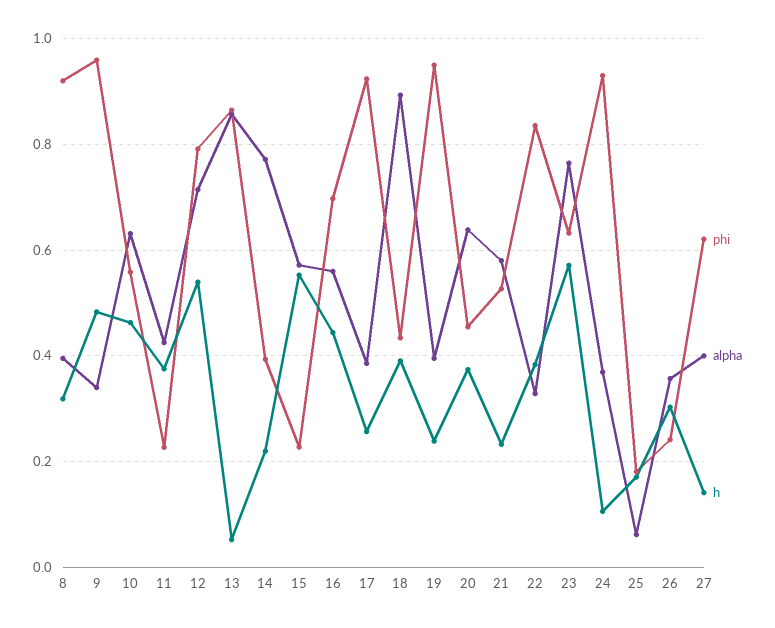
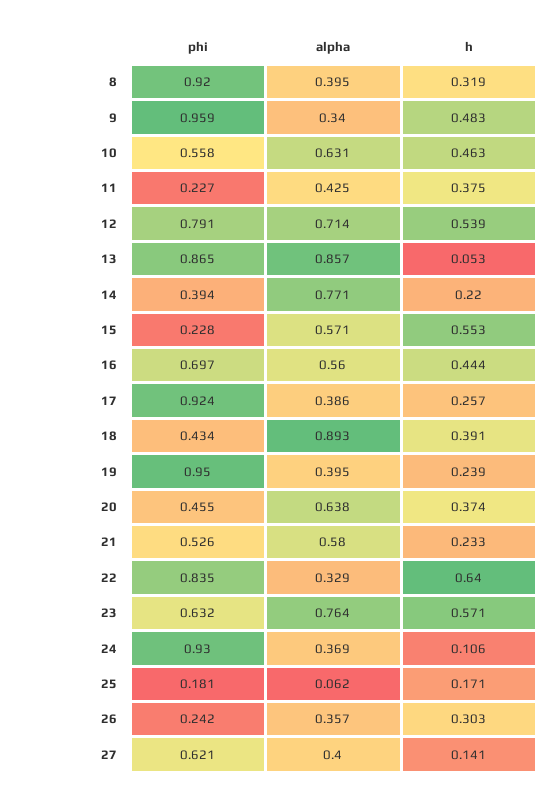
  {
    "phi": {
      "8": 0.92,
      "9": 0.959,
      "10": 0.558,
      "11": 0.227,
      "12": 0.791,
      "13": 0.865,
      "14": 0.394,
      "15": 0.228,
      "16": 0.697,
      "17": 0.924,
      "18": 0.434,
      "19": 0.95,
      "20": 0.455,
      "21": 0.526,
      "22": 0.835,
      "23": 0.632,
      "24": 0.93,
      "25": 0.181,
      "26": 0.242,
      "27": 0.621
    },
    "alpha": {
      "8": 0.395,
      "9": 0.34,
      "10": 0.631,
      "11": 0.425,
      "12": 0.714,
      "13": 0.857,
      "14": 0.771,
      "15": 0.571,
      "16": 0.56,
      "17": 0.386,
      "18": 0.893,
      "19": 0.395,
      "20": 0.638,
      "21": 0.58,
      "22": 0.329,
      "23": 0.764,
      "24": 0.369,
      "25": 0.062,
      "26": 0.357,
      "27": 0.4
    },
    "h": {
      "8": 0.319,
      "9": 0.483,
      "10": 0.463,
      "11": 0.375,
      "12": 0.539,
      "13": 0.053,
      "14": 0.22,
      "15": 0.553,
      "16": 0.444,
      "17": 0.257,
      "18": 0.391,
      "19": 0.239,
      "20": 0.374,
      "21": 0.233,
-     "22": 0.38,
+     "22": 0.64,
      "23": 0.571,
      "24": 0.106,
      "25": 0.171,
      "26": 0.303,
      "27": 0.141
    }
  }

